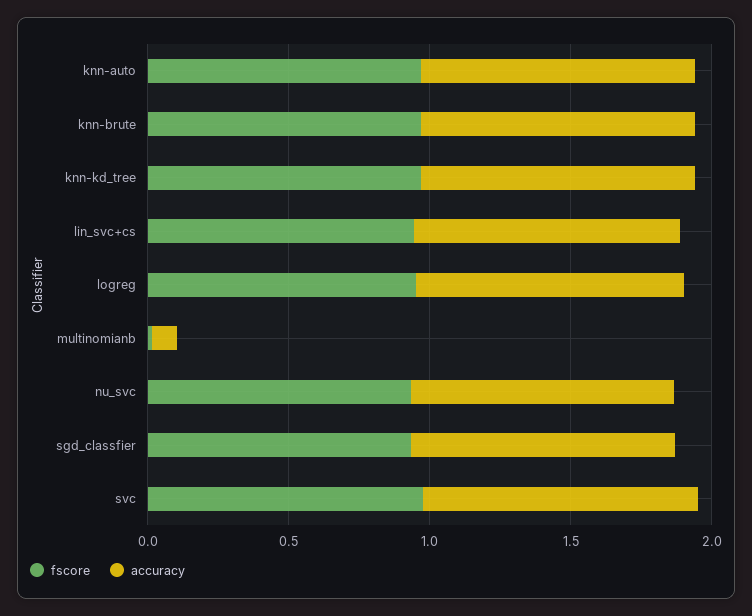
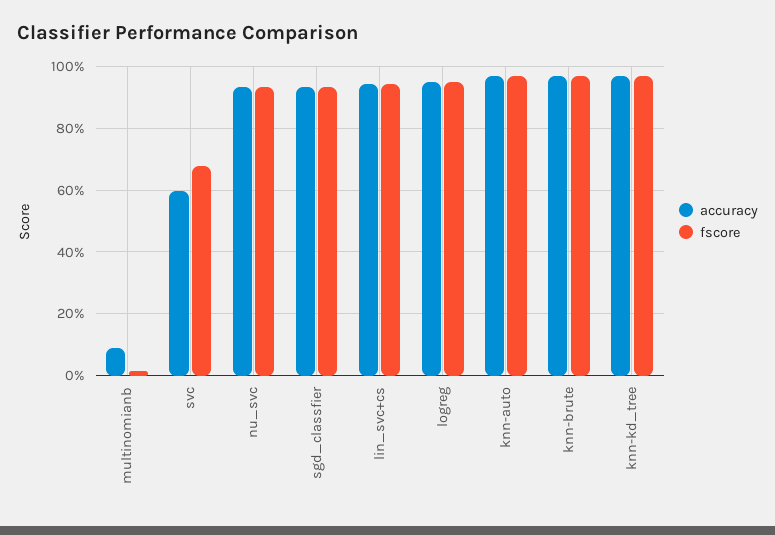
  {
    "fscore": {
      "knn-auto": 0.96,
      "knn-brute": 0.96,
      "knn-kd_tree": 0.96,
      "lin_svc+cs": 0.94,
      "logreg": 0.96,
      "multinomianb": 0.02,
      "nu_svc": 0.94,
      "sgd_classfier": 0.94,
-     "svc": 1
+     "svc": 0.68
    },
    "accuracy": {
      "knn-auto": 0.96,
      "knn-brute": 0.96,
      "knn-kd_tree": 0.96,
      "lin_svc+cs": 0.94,
      "logreg": 0.96,
      "multinomianb": 0.1,
      "nu_svc": 0.94,
      "sgd_classfier": 0.94,
-     "svc": 1
+     "svc": 0.6
    }
  }

